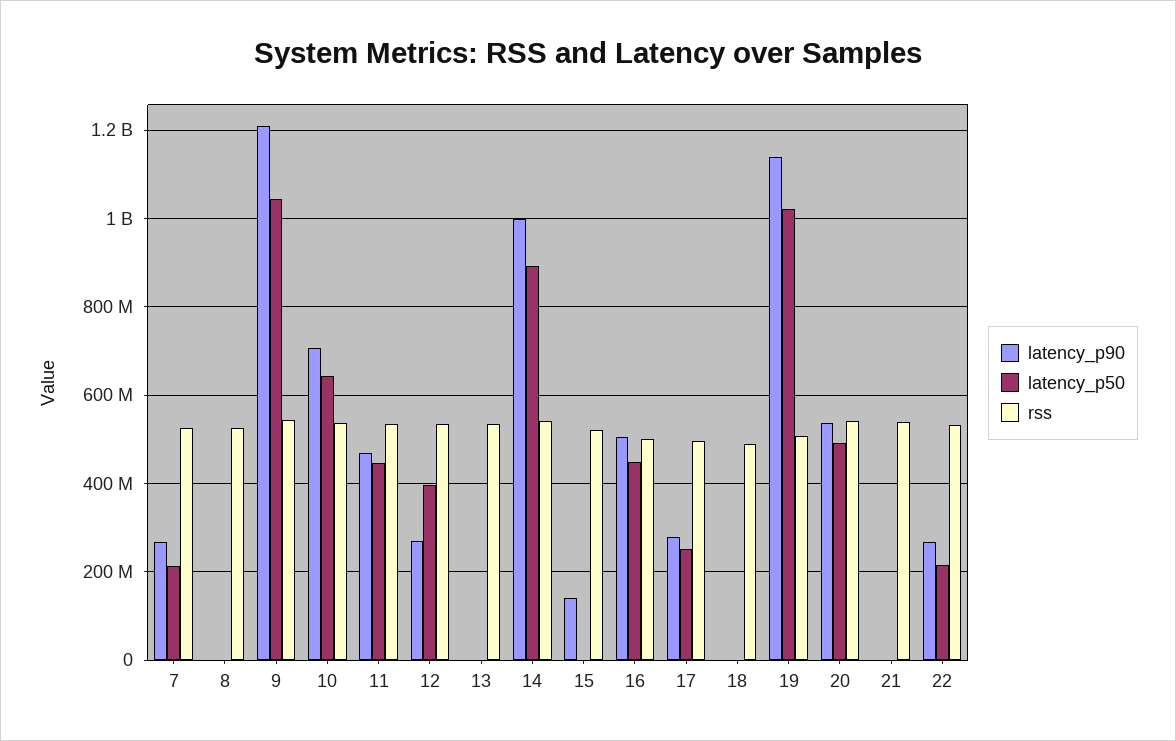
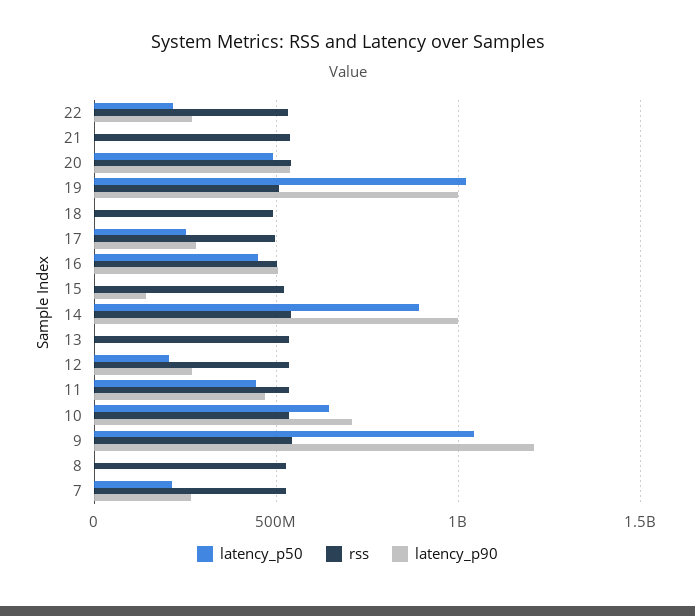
  {
    "latency_p90": {
      "7": 260000000,
      "8": 0,
      "9": 1200000000,
      "10": 700000000,
      "11": 460000000,
      "12": 260000000,
      "13": 0,
      "14": 1000000000,
      "15": 140000000,
      "16": 500000000,
      "17": 280000000,
      "18": 0,
-     "19": 1140000000,
+     "19": 1000000000,
      "20": 540000000,
      "21": 0,
      "22": 260000000
    },
    "latency_p50": {
      "7": 220000000,
      "8": 0,
      "9": 1040000000,
      "10": 640000000,
      "11": 440000000,
-     "12": 400000000,
+     "12": 200000000,
      "13": 0,
      "14": 900000000,
      "15": 0,
      "16": 440000000,
      "17": 260000000,
      "18": 0,
      "19": 1020000000,
      "20": 500000000,
      "21": 0,
      "22": 220000000
    },
    "rss": {
      "7": 520000000,
      "8": 520000000,
      "9": 540000000,
      "10": 540000000,
      "11": 540000000,
      "12": 540000000,
      "13": 540000000,
      "14": 540000000,
      "15": 520000000,
      "16": 500000000,
      "17": 500000000,
      "18": 500000000,
      "19": 500000000,
      "20": 540000000,
      "21": 540000000,
      "22": 540000000
    }
  }

